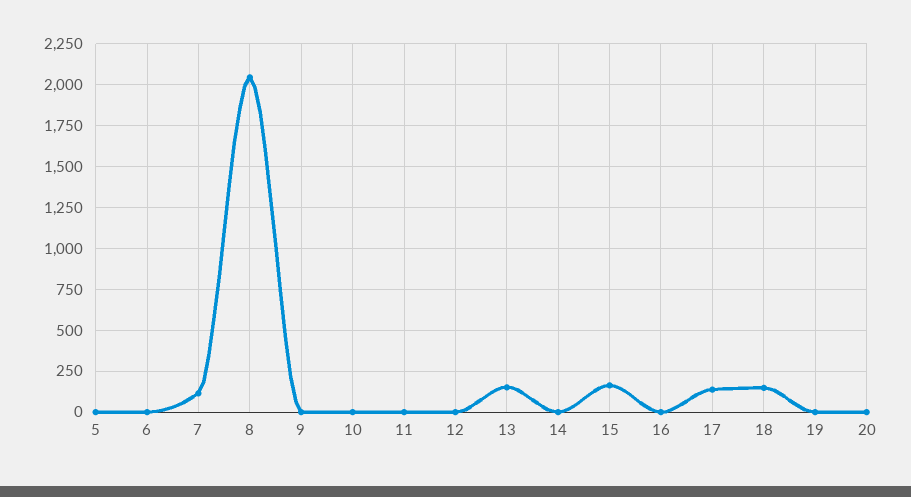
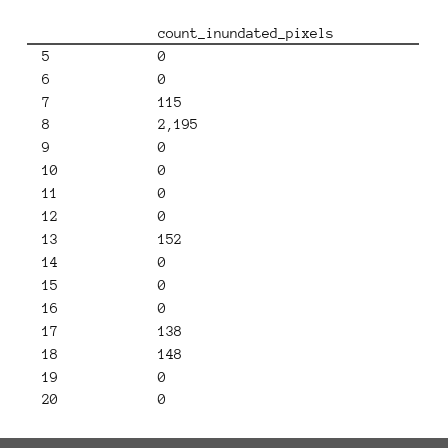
  {
    "5": 0,
    "6": 0,
    "7": 115,
-   "8": 2050,
+   "8": 2195,
    "9": 0,
    "10": 0,
    "11": 0,
    "12": 0,
    "13": 152,
    "14": 0,
-   "15": 150,
+   "15": 0,
    "16": 0,
    "17": 138,
    "18": 148,
    "19": 0,
    "20": 0
  }

